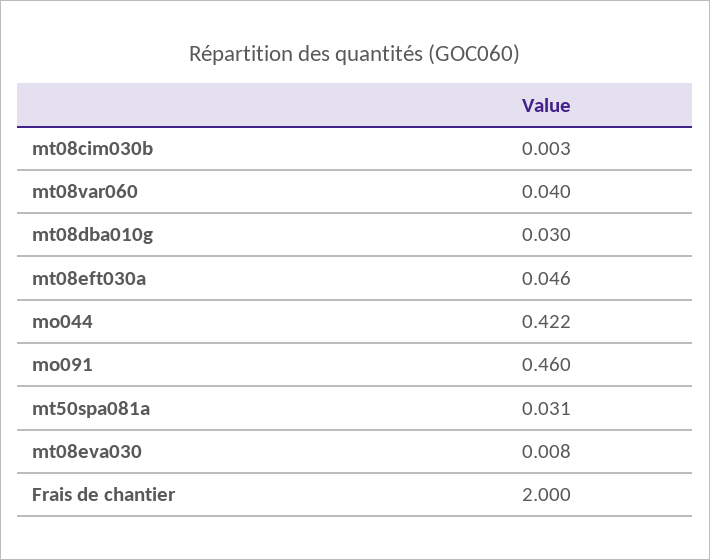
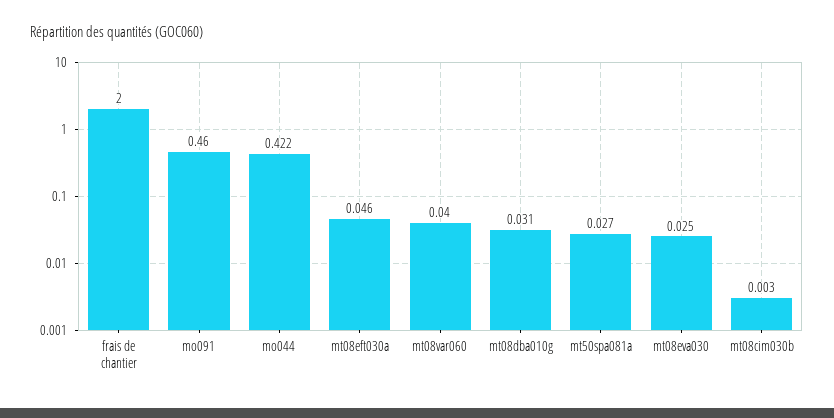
  {
    "mt08cim030b": 0.003,
    "mt08var060": 0.04,
-   "mt08dba010g": 0.03,
+   "mt08dba010g": 0.031,
    "mt08eft030a": 0.046,
    "mo044": 0.422,
    "mo091": 0.46,
-   "mt50spa081a": 0.031,
+   "mt50spa081a": 0.027,
-   "mt08eva030": 0.008,
+   "mt08eva030": 0.025,
    "Frais de chantier": 2
  }

